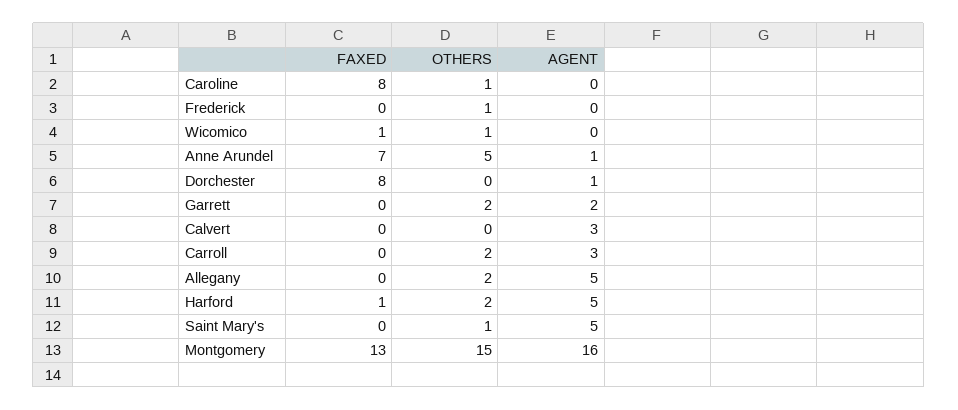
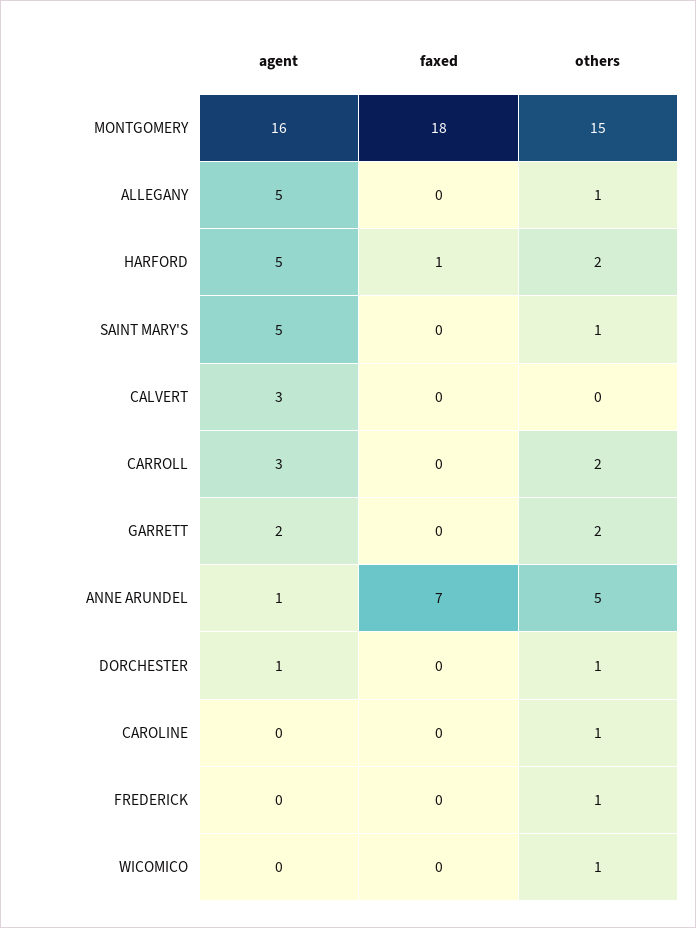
  {
    "FAXED": {
-     "Caroline": 8,
+     "Caroline": 0,
      "Frederick": 0,
-     "Wicomico": 1,
+     "Wicomico": 0,
      "Anne Arundel": 7,
-     "Dorchester": 8,
+     "Dorchester": 0,
      "Garrett": 0,
      "Calvert": 0,
      "Carroll": 0,
      "Allegany": 0,
      "Harford": 1,
      "Saint Mary's": 0,
-     "Montgomery": 13
+     "Montgomery": 18
    },
    "OTHERS": {
      "Caroline": 1,
      "Frederick": 1,
      "Wicomico": 1,
      "Anne Arundel": 5,
-     "Dorchester": 0,
+     "Dorchester": 1,
      "Garrett": 2,
      "Calvert": 0,
      "Carroll": 2,
-     "Allegany": 2,
+     "Allegany": 1,
      "Harford": 2,
      "Saint Mary's": 1,
      "Montgomery": 15
    },
    "AGENT": {
      "Caroline": 0,
      "Frederick": 0,
      "Wicomico": 0,
      "Anne Arundel": 1,
      "Dorchester": 1,
      "Garrett": 2,
      "Calvert": 3,
      "Carroll": 3,
      "Allegany": 5,
      "Harford": 5,
      "Saint Mary's": 5,
      "Montgomery": 16
    }
  }

